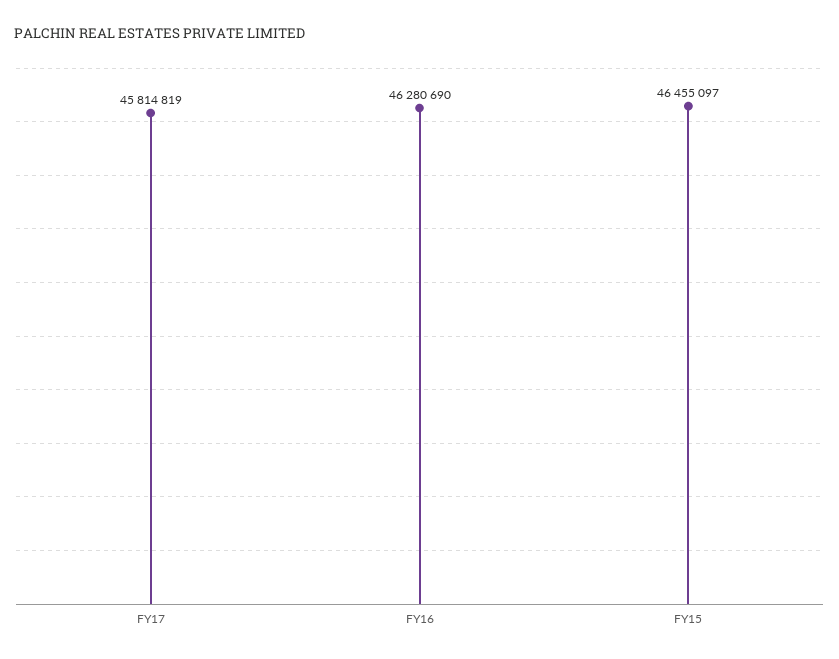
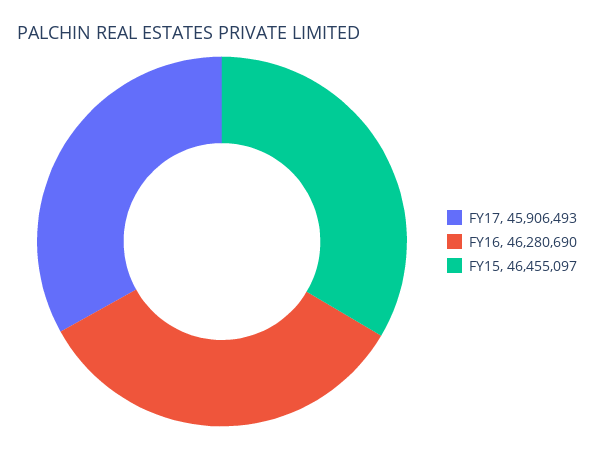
  {
-   "FY17": 45814819,
+   "FY17": 45906493,
    "FY16": 46280690,
    "FY15": 46455097
  }

